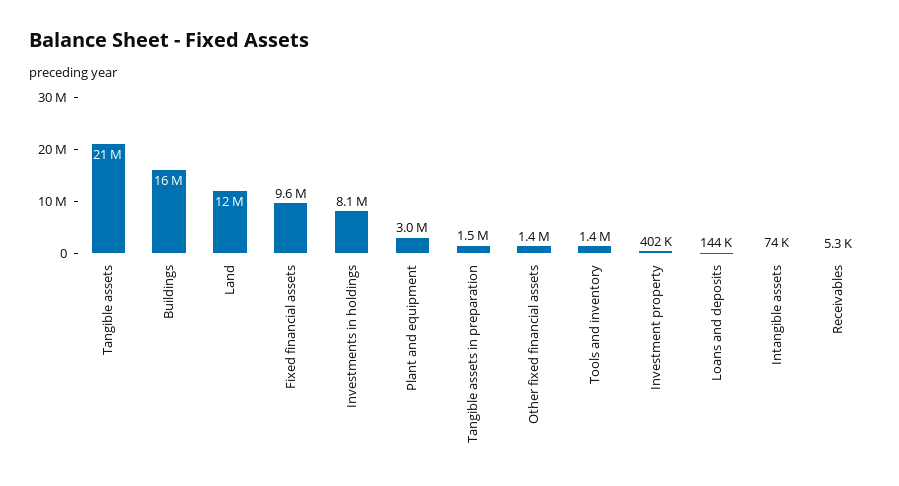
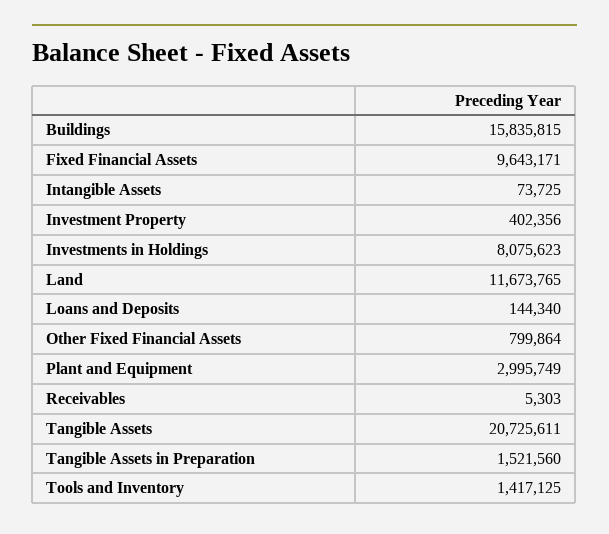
  {
    "Tangible assets": 20725611,
    "Buildings": 15835815,
    "Land": 11673765,
    "Fixed financial assets": 9643171,
    "Investments in holdings": 8075623,
    "Plant and equipment": 2995749,
    "Tangible assets in preparation": 1521560,
-   "Other fixed financial assets": 1400000,
+   "Other fixed financial assets": 799864,
    "Tools and inventory": 1417125,
    "Investment property": 402356,
    "Loans and deposits": 144340,
    "Intangible assets": 73725,
    "Receivables": 5303
  }

